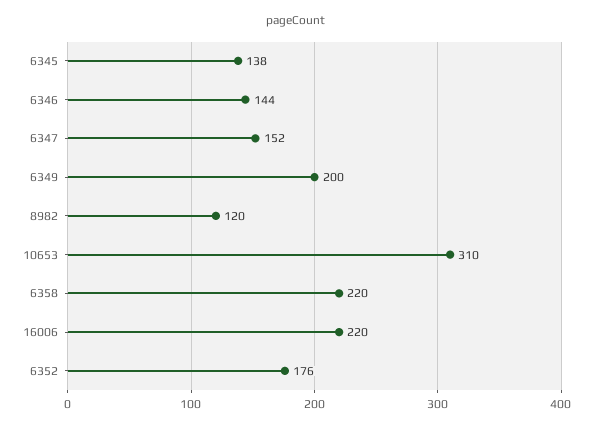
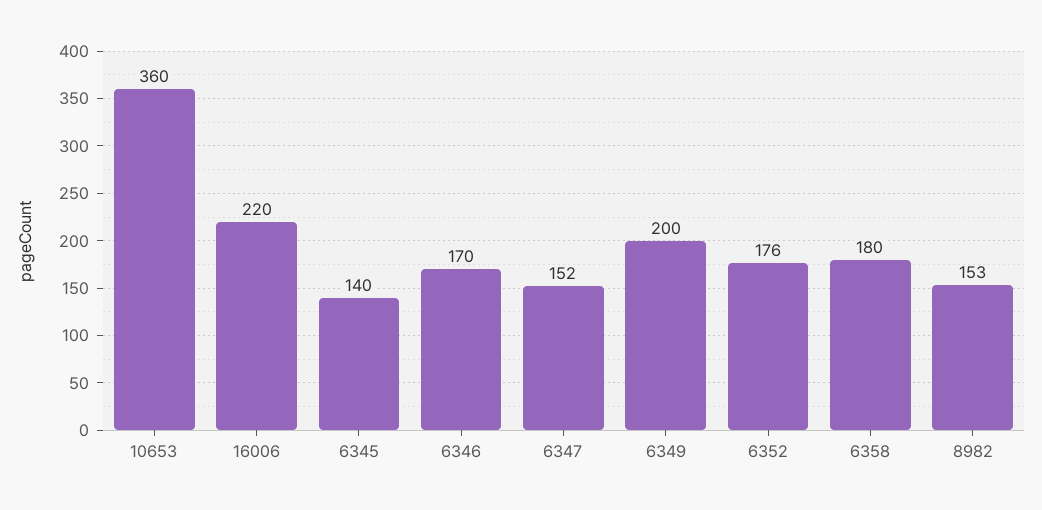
  {
-   "6345": 138,
+   "6345": 140,
-   "6346": 144,
+   "6346": 170,
    "6347": 152,
    "6349": 200,
-   "8982": 120,
+   "8982": 153,
-   "10653": 310,
+   "10653": 360,
-   "6358": 220,
+   "6358": 180,
    "16006": 220,
    "6352": 176
  }

